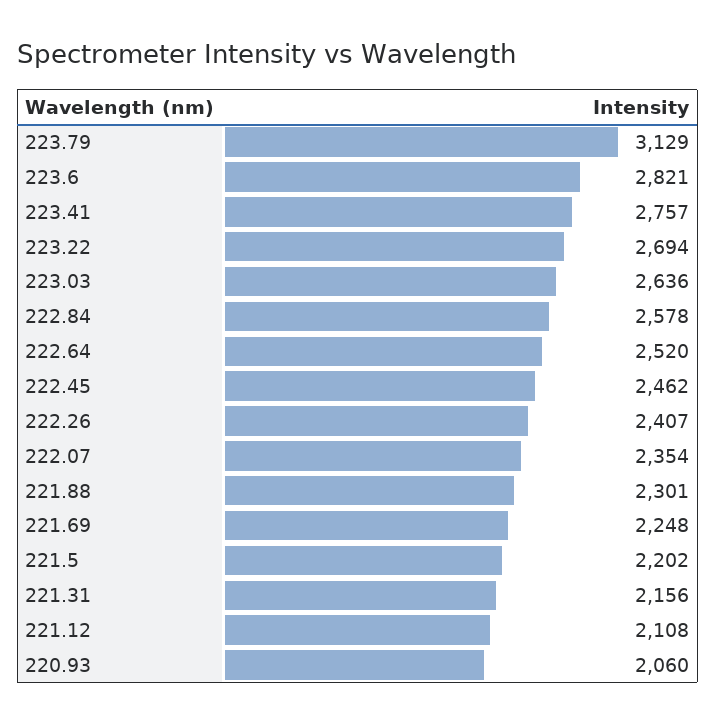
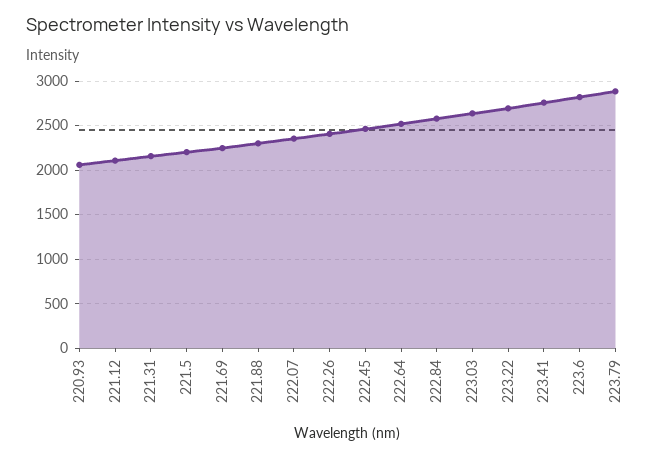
  {
-   "223.79": 3129,
+   "223.79": 2900,
    "223.6": 2821,
    "223.41": 2757,
    "223.22": 2694,
    "223.03": 2636,
    "222.84": 2578,
    "222.64": 2520,
    "222.45": 2462,
    "222.26": 2407,
    "222.07": 2354,
    "221.88": 2301,
    "221.69": 2248,
    "221.5": 2202,
    "221.31": 2156,
    "221.12": 2108,
    "220.93": 2060
  }

